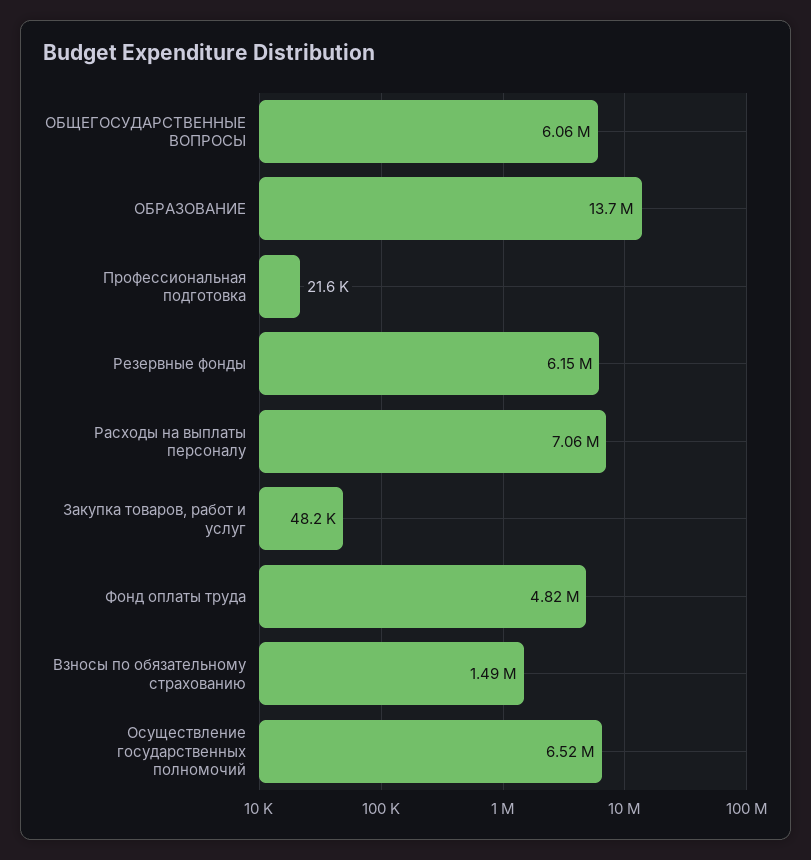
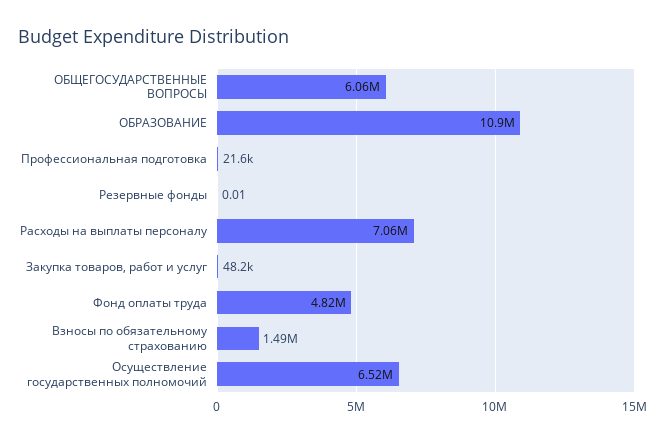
  {
    "ОБЩЕГОСУДАРСТВЕННЫЕ ВОПРОСЫ": 6060000,
-   "ОБРАЗОВАНИЕ": 13700000,
+   "ОБРАЗОВАНИЕ": 10900000,
    "Профессиональная подготовка": 21600,
-   "Резервные фонды": 6150000,
+   "Резервные фонды": 0.01,
    "Расходы на выплаты персоналу": 7060000,
    "Закупка товаров, работ и услуг": 48200,
    "Фонд оплаты труда": 4820000,
    "Взносы по обязательному страхованию": 1490000,
    "Осуществление государственных полномочий": 6520000
  }

